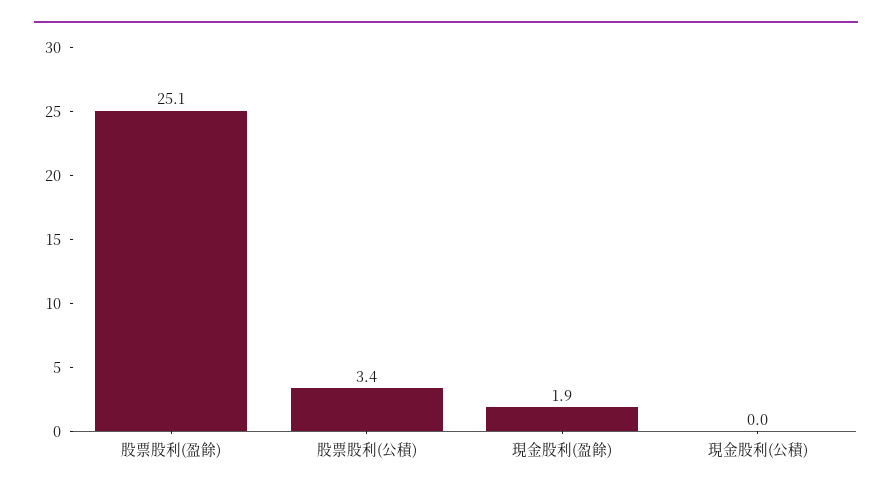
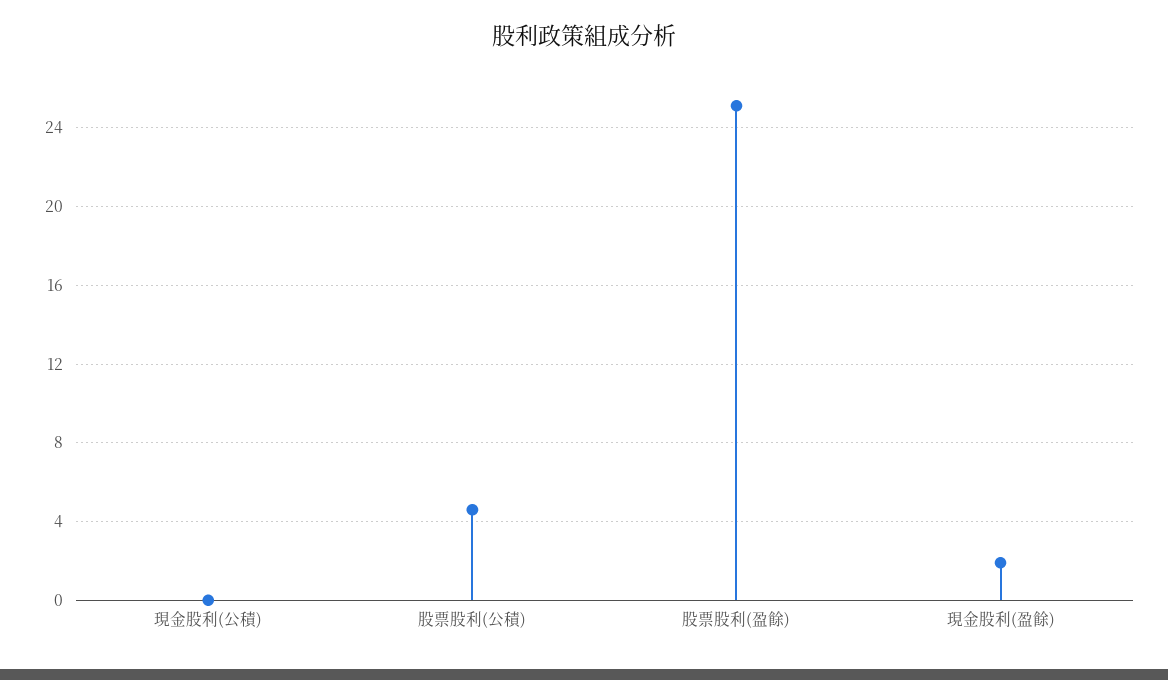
  {
    "股票股利(盈餘)": 25.1,
-   "股票股利(公積)": 3.4,
+   "股票股利(公積)": 4.5,
    "現金股利(盈餘)": 1.9,
    "現金股利(公積)": 0
  }

